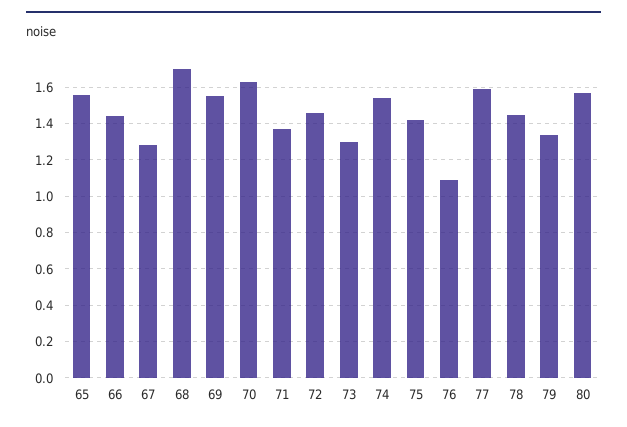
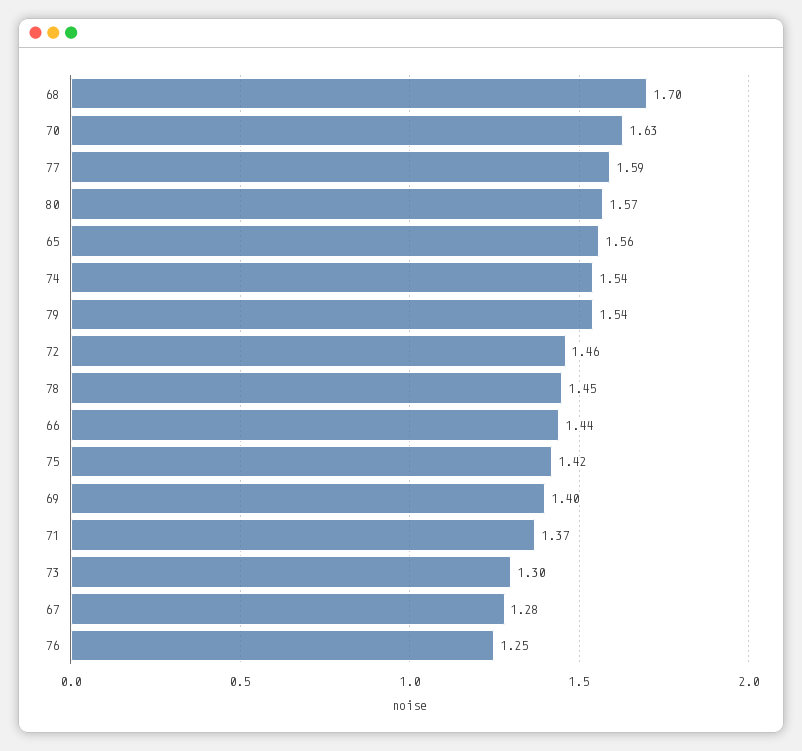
  {
    "65": 1.56,
    "66": 1.44,
    "67": 1.28,
    "68": 1.7,
-   "69": 1.55,
+   "69": 1.4,
    "70": 1.63,
    "71": 1.37,
    "72": 1.46,
    "73": 1.3,
    "74": 1.54,
    "75": 1.42,
-   "76": 1.1,
+   "76": 1.25,
    "77": 1.59,
    "78": 1.45,
-   "79": 1.35,
+   "79": 1.54,
    "80": 1.57
  }

